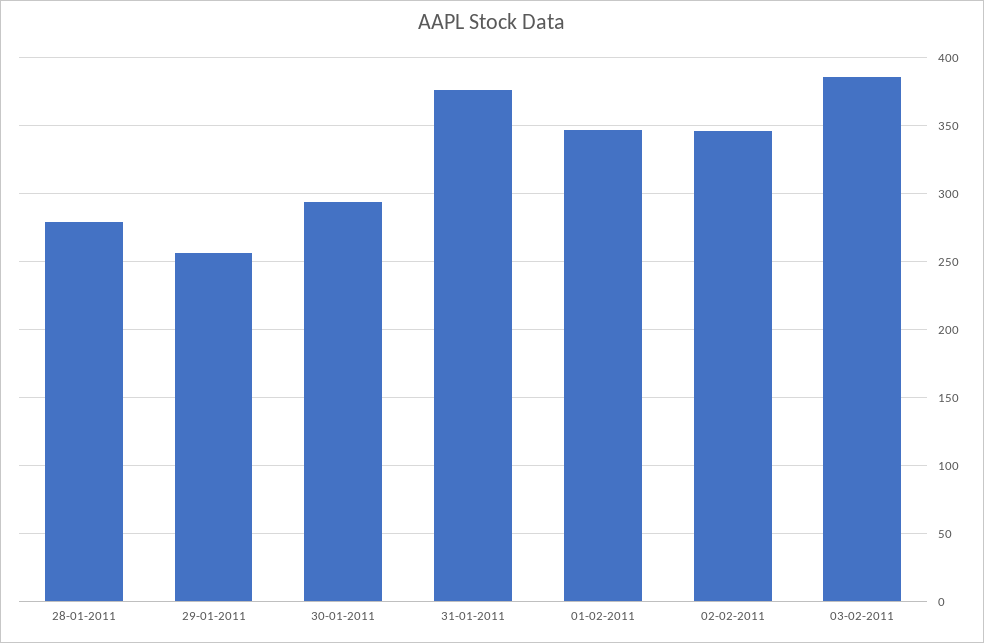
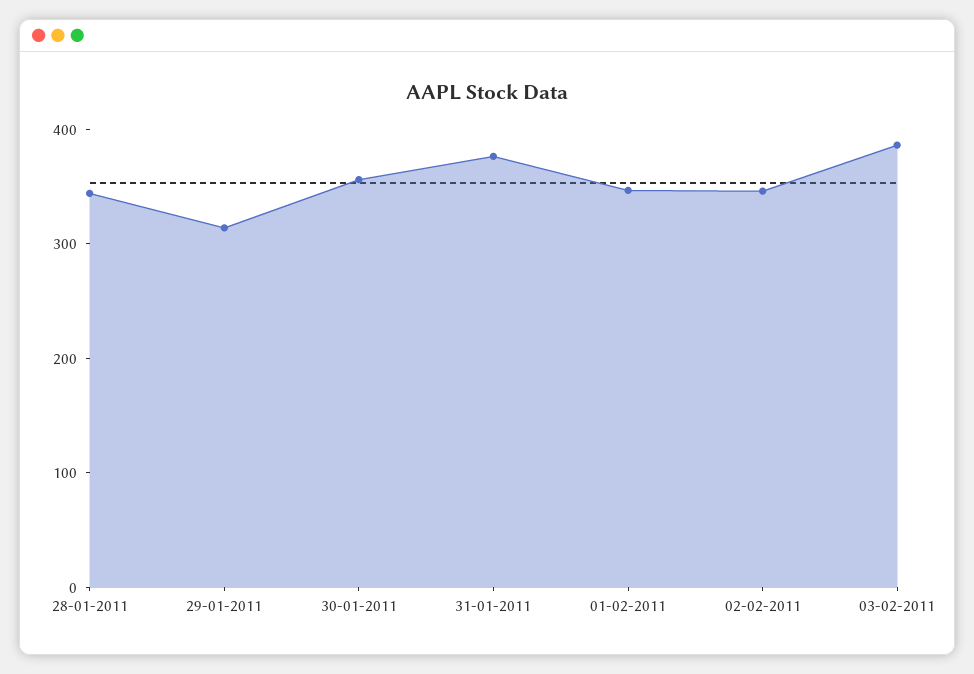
  {
-   "28-01-2011": 280,
+   "28-01-2011": 340,
-   "29-01-2011": 255,
+   "29-01-2011": 320,
-   "30-01-2011": 295,
+   "30-01-2011": 360,
    "31-01-2011": 375,
    "01-02-2011": 345,
    "02-02-2011": 345,
    "03-02-2011": 385
  }

